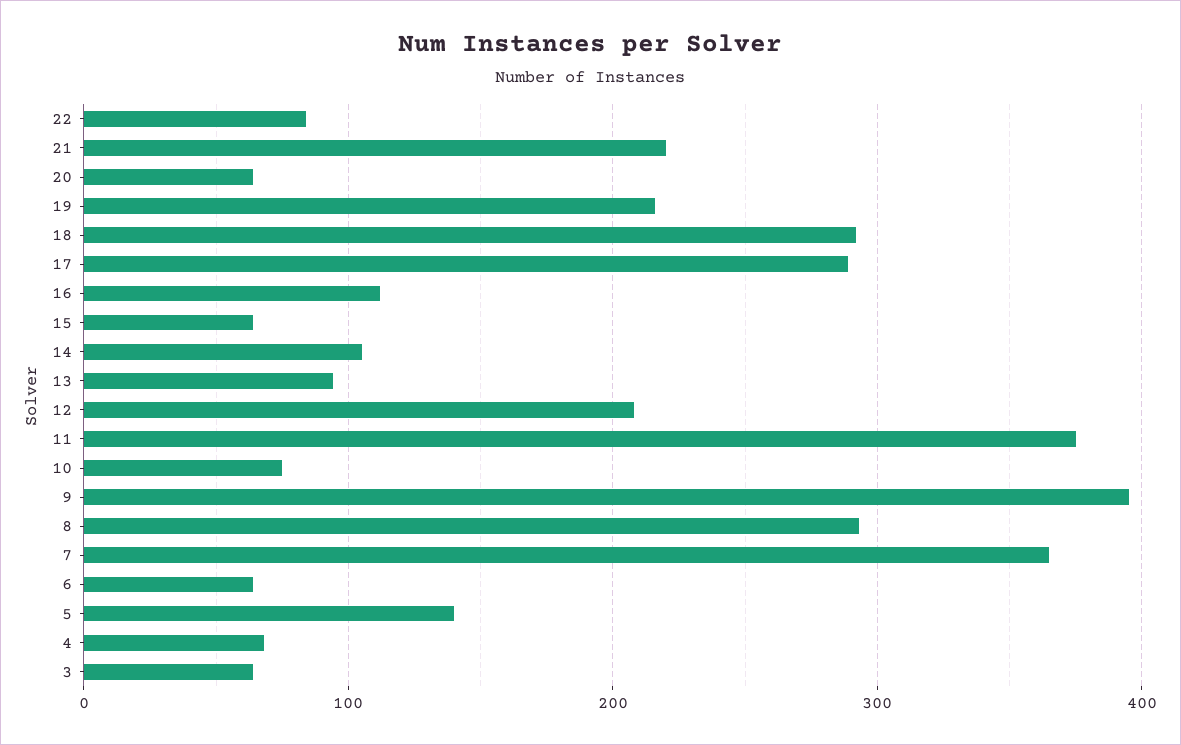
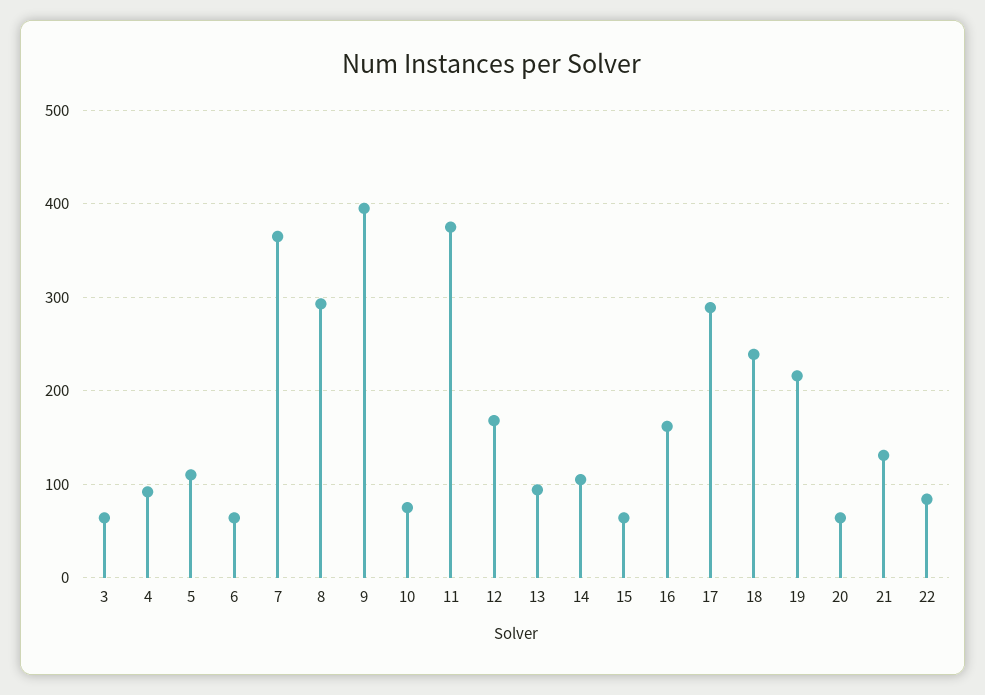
  {
    "22": 80,
-   "21": 220,
+   "21": 130,
    "20": 60,
    "19": 220,
-   "18": 290,
+   "18": 240,
    "17": 290,
-   "16": 110,
+   "16": 160,
    "15": 60,
    "14": 110,
    "13": 90,
-   "12": 210,
+   "12": 170,
    "11": 380,
    "10": 80,
    "9": 400,
    "8": 290,
    "7": 370,
    "6": 60,
-   "5": 140,
+   "5": 110,
-   "4": 70,
+   "4": 90,
    "3": 60
  }

